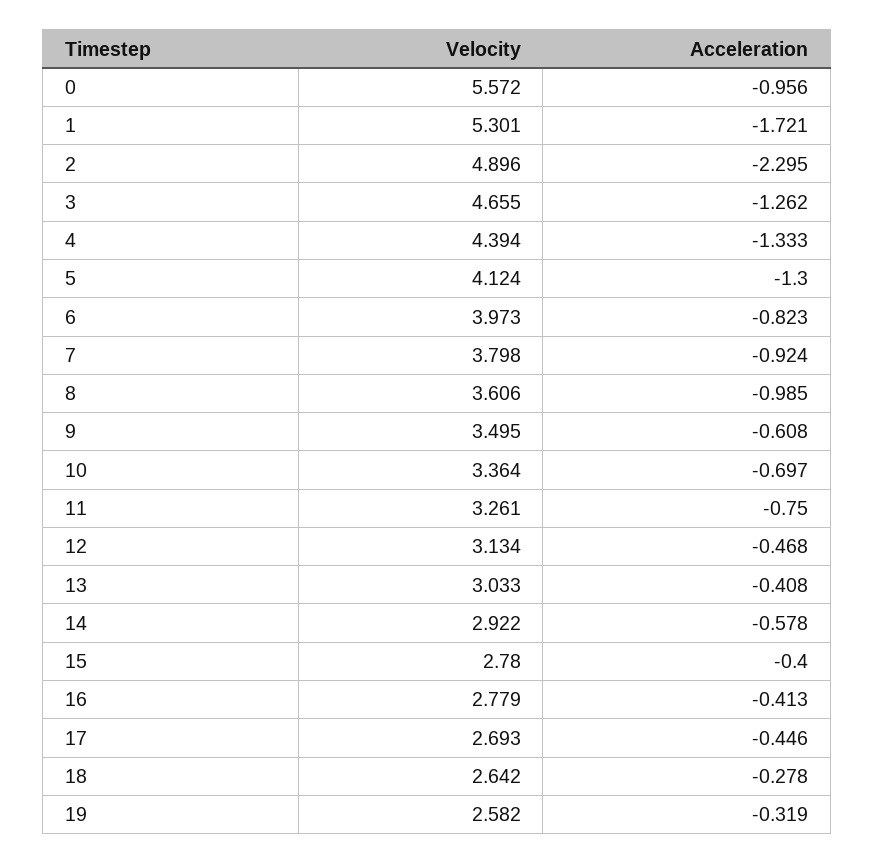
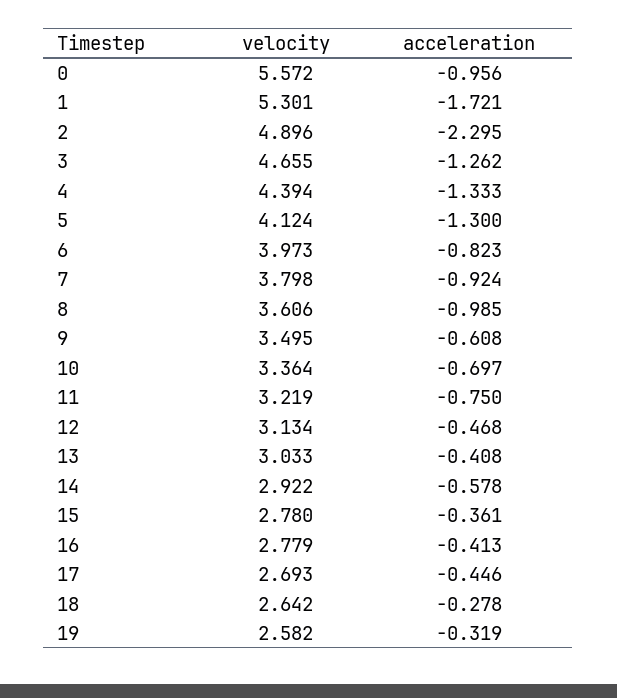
  {
    "Velocity": {
      "0": 5.572,
      "1": 5.301,
      "2": 4.896,
      "3": 4.655,
      "4": 4.394,
      "5": 4.124,
      "6": 3.973,
      "7": 3.798,
      "8": 3.606,
      "9": 3.495,
      "10": 3.364,
-     "11": 3.261,
+     "11": 3.219,
      "12": 3.134,
      "13": 3.033,
      "14": 2.922,
      "15": 2.78,
      "16": 2.779,
      "17": 2.693,
      "18": 2.642,
      "19": 2.582
    },
    "Acceleration": {
      "0": -0.956,
      "1": -1.721,
      "2": -2.295,
      "3": -1.262,
      "4": -1.333,
      "5": -1.3,
      "6": -0.823,
      "7": -0.924,
      "8": -0.985,
      "9": -0.608,
      "10": -0.697,
      "11": -0.75,
      "12": -0.468,
      "13": -0.408,
      "14": -0.578,
-     "15": -0.4,
+     "15": -0.361,
      "16": -0.413,
      "17": -0.446,
      "18": -0.278,
      "19": -0.319
    }
  }

